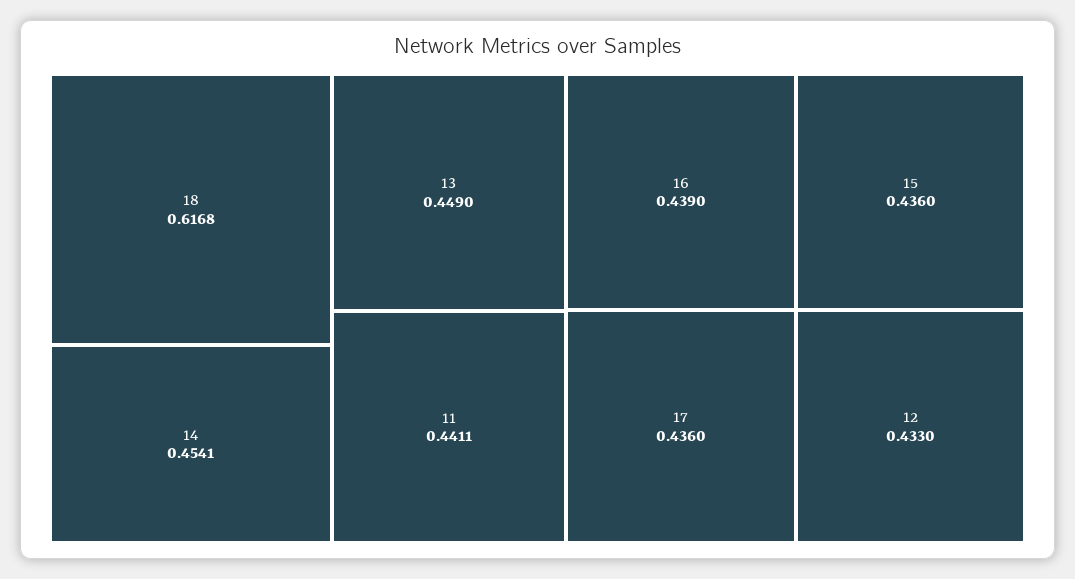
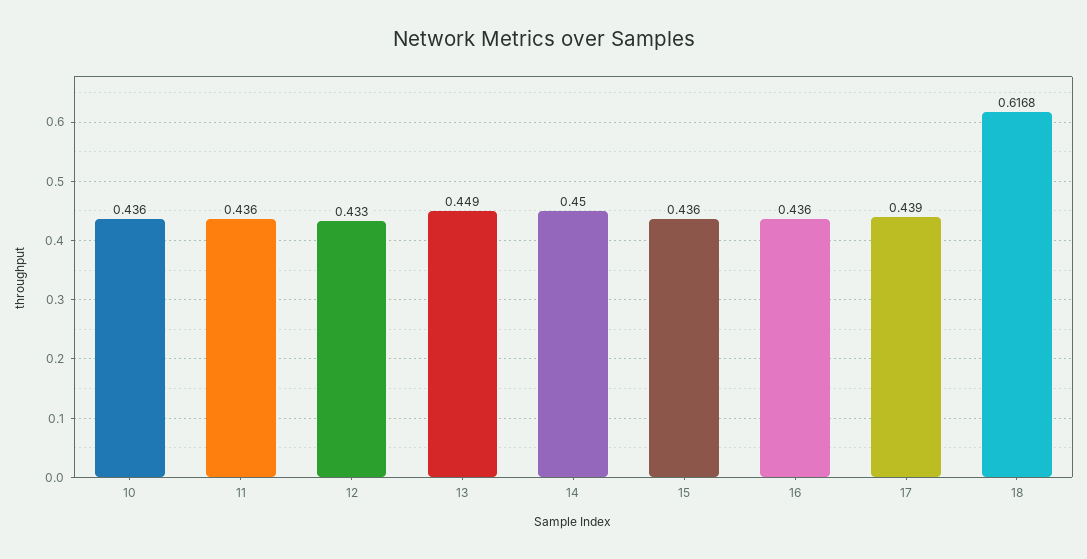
  {
    "18": 0.6168,
-   "14": 0.4541,
+   "14": 0.45,
    "13": 0.449,
-   "11": 0.4411,
+   "11": 0.436,
-   "16": 0.439,
+   "16": 0.436,
    "15": 0.436,
-   "17": 0.436,
+   "17": 0.439,
-   "12": 0.433
+   "12": 0.433,
+   "10": 0.436
  }

